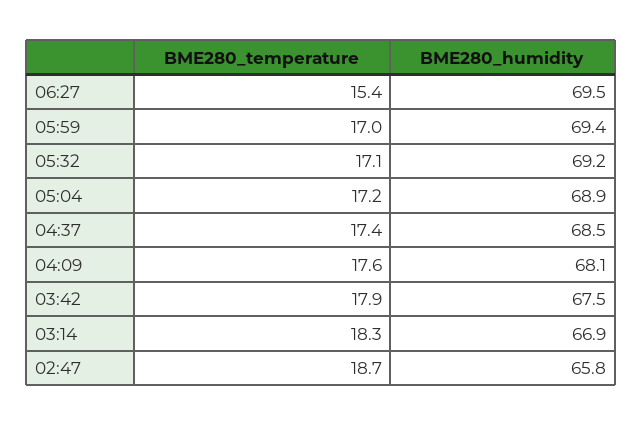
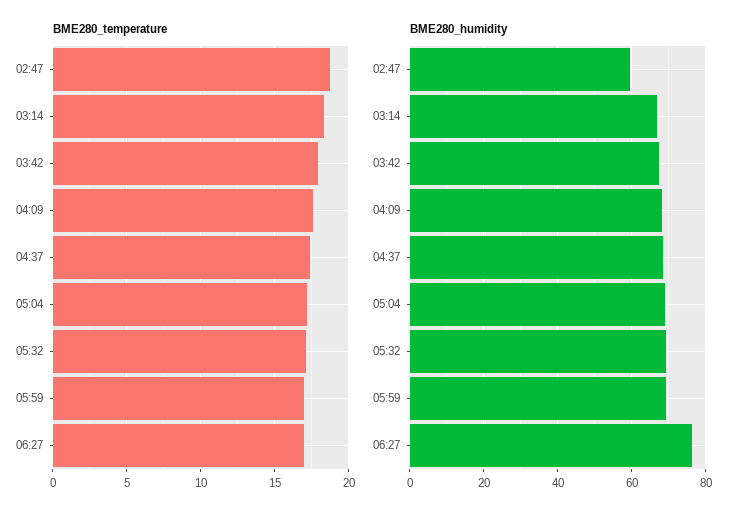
  {
    "BME280_temperature": {
-     "06:27": 15.4,
+     "06:27": 17,
      "05:59": 17,
      "05:32": 17.1,
      "05:04": 17.2,
      "04:37": 17.4,
      "04:09": 17.6,
      "03:42": 17.9,
      "03:14": 18.3,
      "02:47": 18.7
    },
    "BME280_humidity": {
-     "06:27": 69.5,
+     "06:27": 76,
      "05:59": 69.4,
      "05:32": 69.2,
      "05:04": 68.9,
      "04:37": 68.5,
      "04:09": 68.1,
      "03:42": 67.5,
      "03:14": 66.9,
-     "02:47": 65.8
+     "02:47": 60
    }
  }

